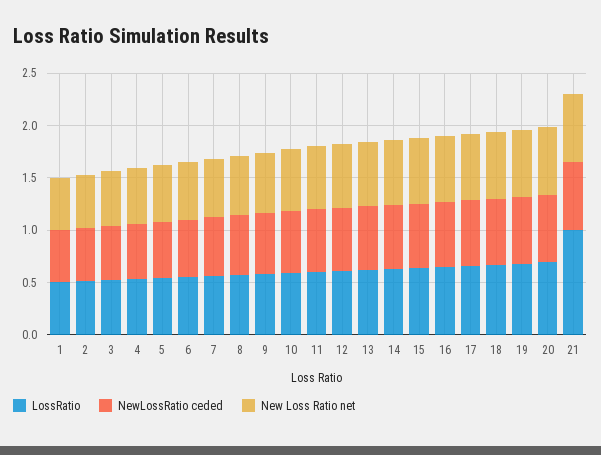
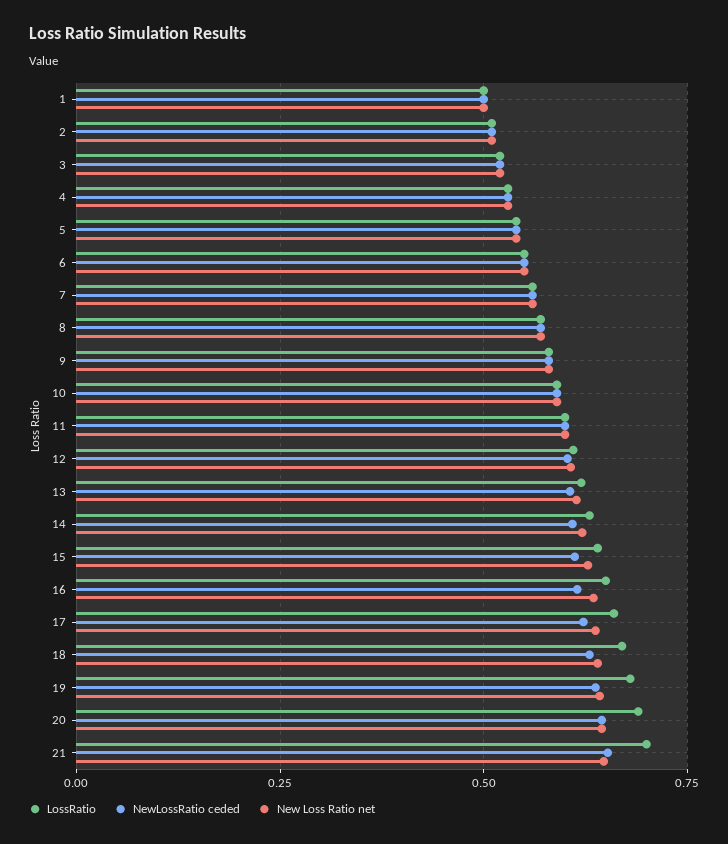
  {
    "LossRatio": {
      "1": 0.5,
      "2": 0.5,
      "3": 0.525,
      "4": 0.525,
      "5": 0.55,
      "6": 0.55,
      "7": 0.55,
      "8": 0.575,
      "9": 0.575,
      "10": 0.6,
      "11": 0.6,
      "12": 0.6,
      "13": 0.625,
      "14": 0.625,
      "15": 0.65,
      "16": 0.65,
      "17": 0.65,
      "18": 0.675,
      "19": 0.675,
      "20": 0.7,
-     "21": 1
+     "21": 0.7
    },
    "NewLossRatio ceded": {
      "1": 0.5,
      "2": 0.5,
      "3": 0.525,
      "4": 0.525,
      "5": 0.55,
      "6": 0.55,
      "7": 0.55,
      "8": 0.575,
      "9": 0.575,
      "10": 0.6,
      "11": 0.6,
      "12": 0.6,
      "13": 0.6,
      "14": 0.6,
      "15": 0.6,
      "16": 0.625,
      "17": 0.625,
      "18": 0.625,
      "19": 0.65,
      "20": 0.65,
      "21": 0.65
    },
    "New Loss Ratio net": {
      "1": 0.5,
      "2": 0.5,
      "3": 0.525,
      "4": 0.525,
      "5": 0.55,
      "6": 0.55,
      "7": 0.55,
      "8": 0.575,
      "9": 0.575,
      "10": 0.6,
      "11": 0.6,
      "12": 0.6,
      "13": 0.625,
      "14": 0.625,
      "15": 0.625,
      "16": 0.625,
      "17": 0.65,
      "18": 0.65,
      "19": 0.65,
      "20": 0.65,
      "21": 0.65
    }
  }

